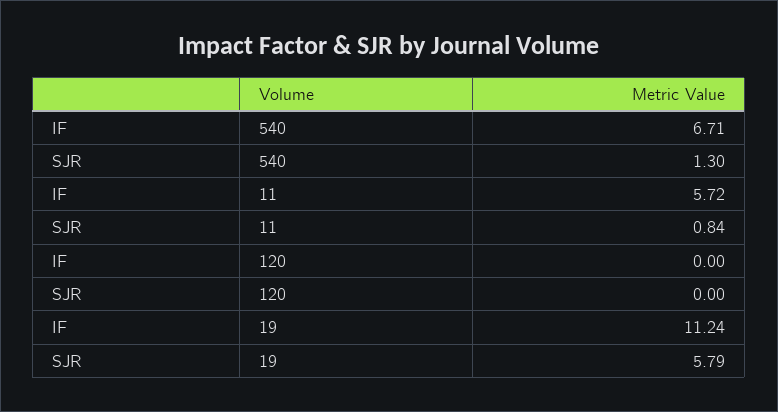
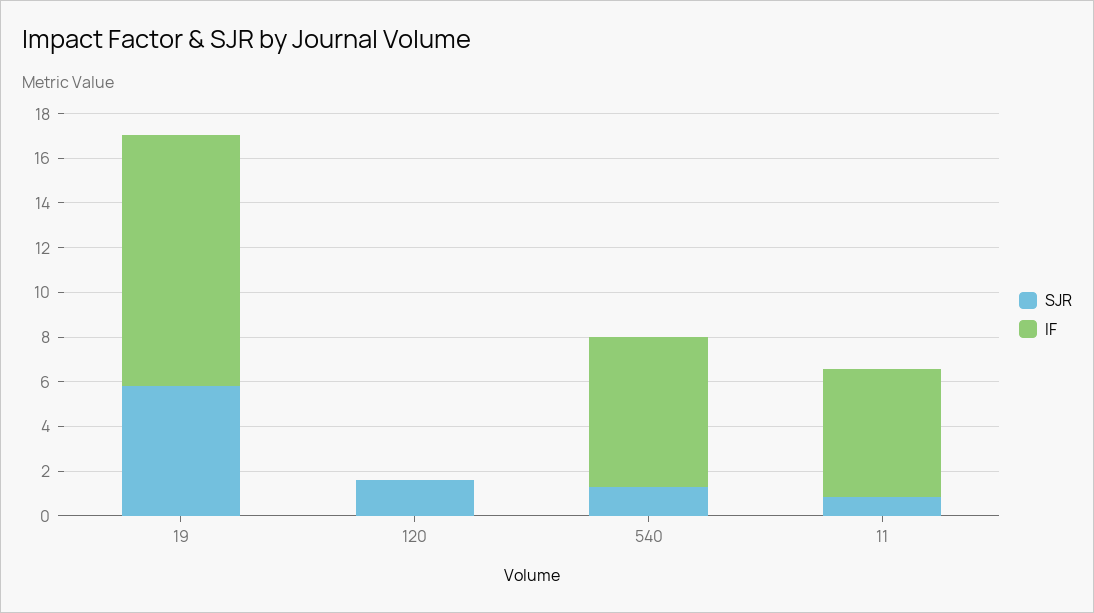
  {
    "IF": {
      "540": 6.71,
      "11": 5.72,
      "120": 0,
      "19": 11.24
    },
    "SJR": {
      "540": 1.3,
      "11": 0.84,
-     "120": 0,
+     "120": 1.5,
      "19": 5.79
    }
  }

